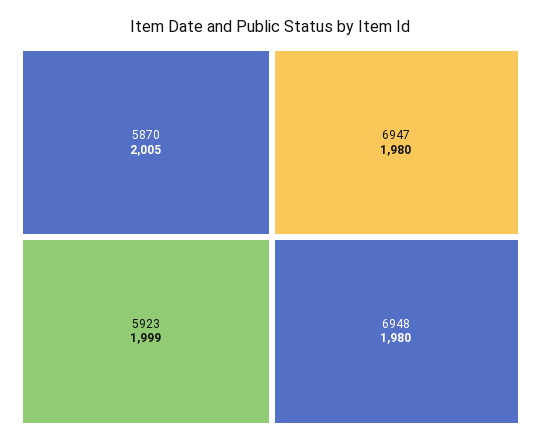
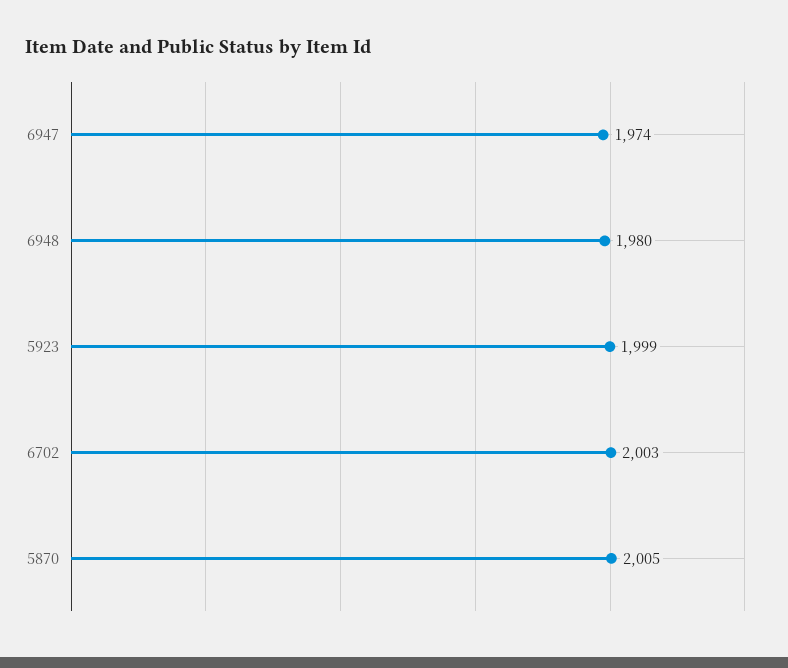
  {
    "5870": 2005,
    "5923": 1999,
-   "6947": 1980,
+   "6947": 1974,
-   "6948": 1980
+   "6948": 1980,
+   "6702": 2003
  }

